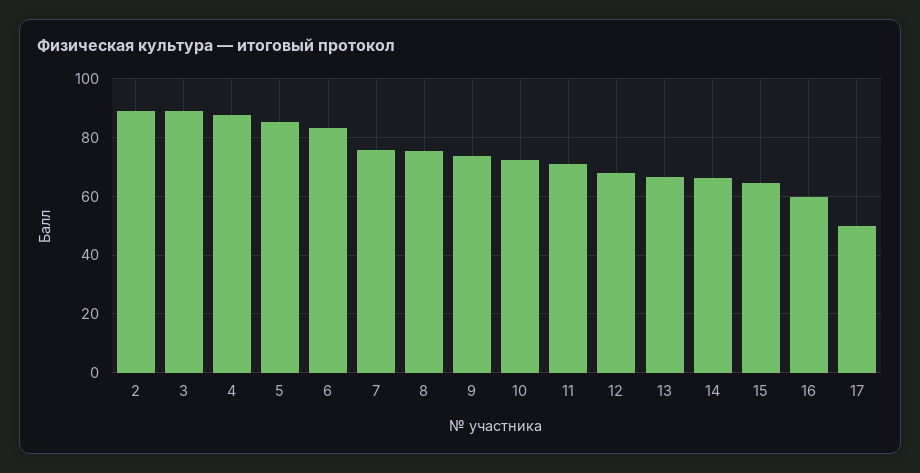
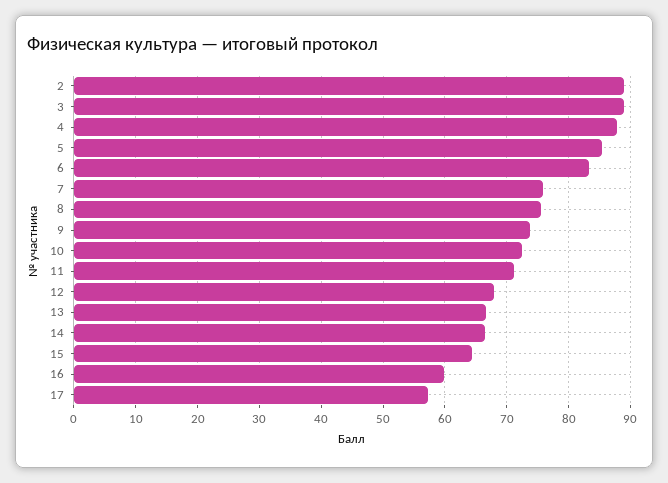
  {
    "2": 89,
    "3": 89,
    "4": 88,
    "5": 85,
    "6": 83,
    "7": 76,
    "8": 76,
    "9": 74,
    "10": 72,
    "11": 71,
    "12": 68,
    "13": 67,
    "14": 66,
    "15": 64,
    "16": 60,
-   "17": 50
+   "17": 57
  }

